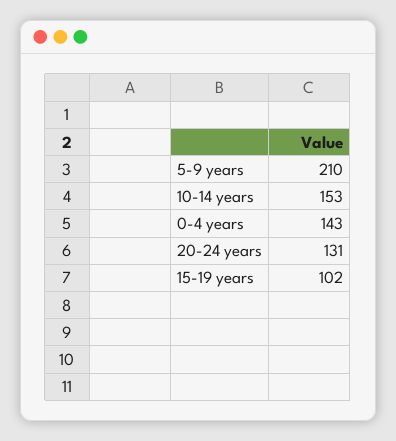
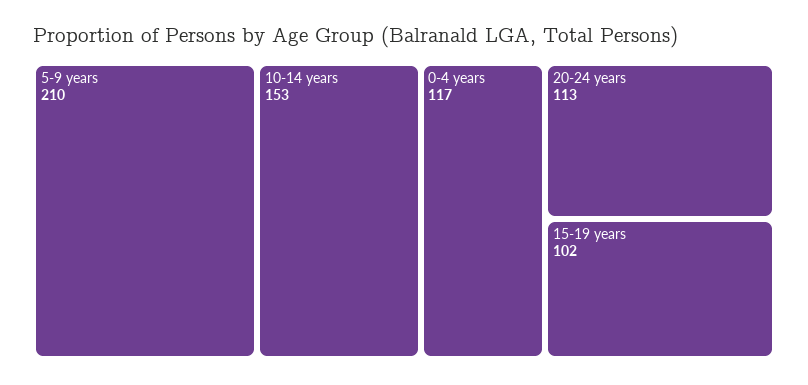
  {
    "5-9 years": 210,
    "10-14 years": 153,
-   "0-4 years": 143,
+   "0-4 years": 117,
-   "20-24 years": 131,
+   "20-24 years": 113,
    "15-19 years": 102
  }

